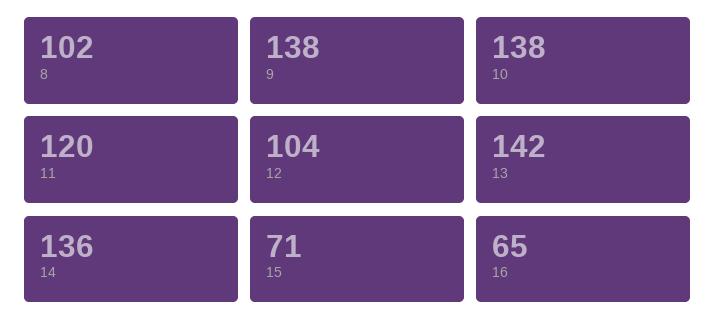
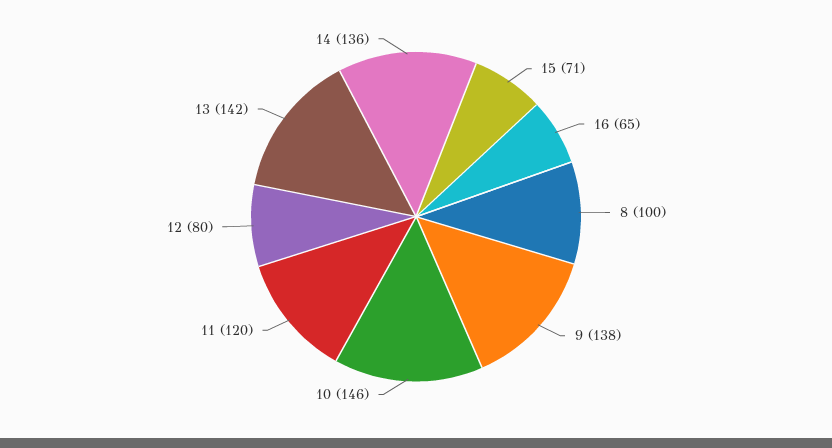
  {
-   "8": 102,
+   "8": 100,
    "9": 138,
-   "10": 138,
+   "10": 146,
    "11": 120,
-   "12": 104,
+   "12": 80,
    "13": 142,
    "14": 136,
    "15": 71,
    "16": 65
  }

